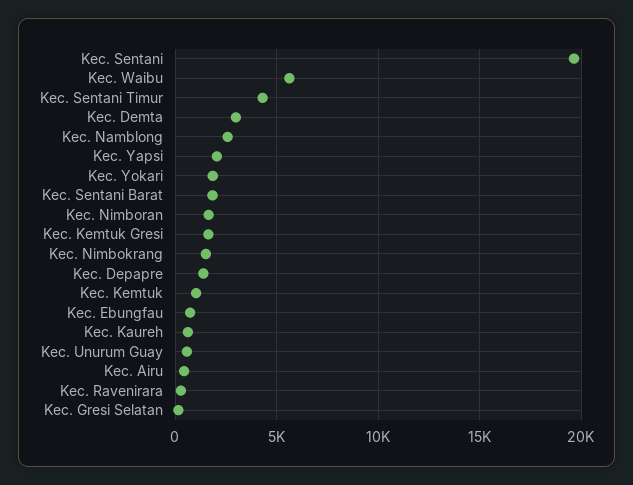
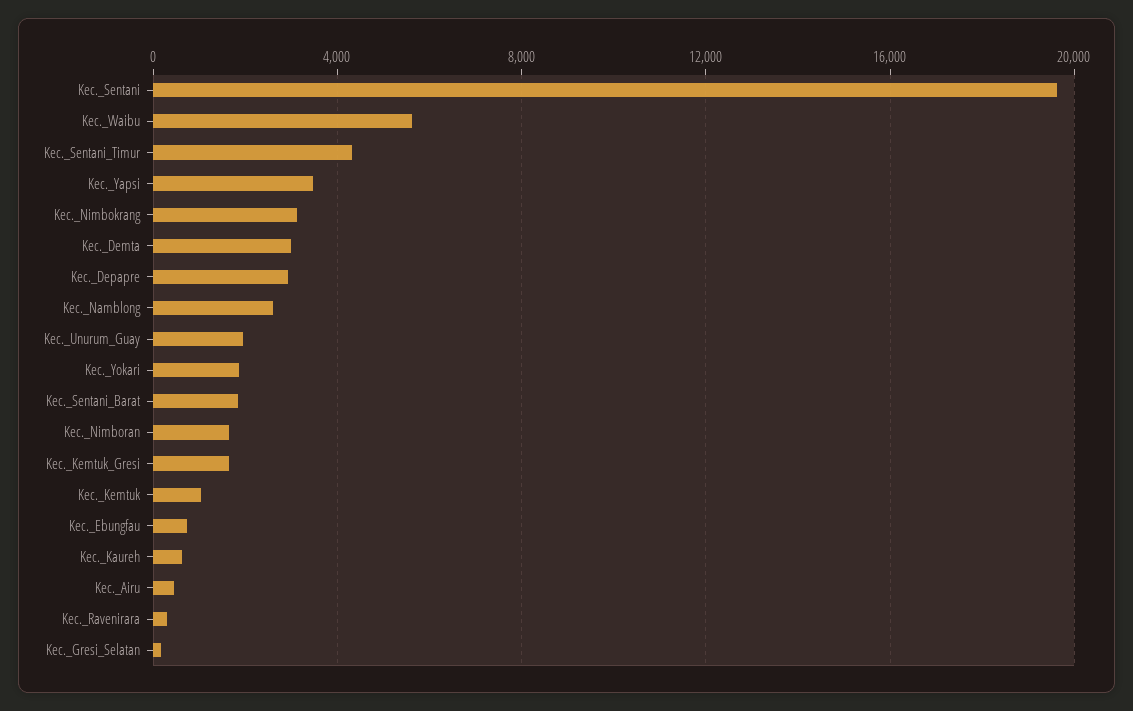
  {
    "Kec. Sentani": 19500,
    "Kec. Waibu": 5500,
    "Kec. Sentani Timur": 4500,
    "Kec. Demta": 3000,
    "Kec. Namblong": 2500,
-   "Kec. Yapsi": 2000,
+   "Kec. Yapsi": 3500,
    "Kec. Yokari": 2000,
    "Kec. Sentani Barat": 2000,
    "Kec. Nimboran": 1500,
    "Kec. Kemtuk Gresi": 1500,
-   "Kec. Nimbokrang": 1500,
+   "Kec. Nimbokrang": 3000,
-   "Kec. Depapre": 1500,
+   "Kec. Depapre": 3000,
    "Kec. Kemtuk": 1000,
    "Kec. Ebungfau": 500,
    "Kec. Kaureh": 500,
-   "Kec. Unurum Guay": 500,
+   "Kec. Unurum Guay": 2000,
    "Kec. Airu": 500,
    "Kec. Ravenirara": 500,
    "Kec. Gresi Selatan": 0
  }

